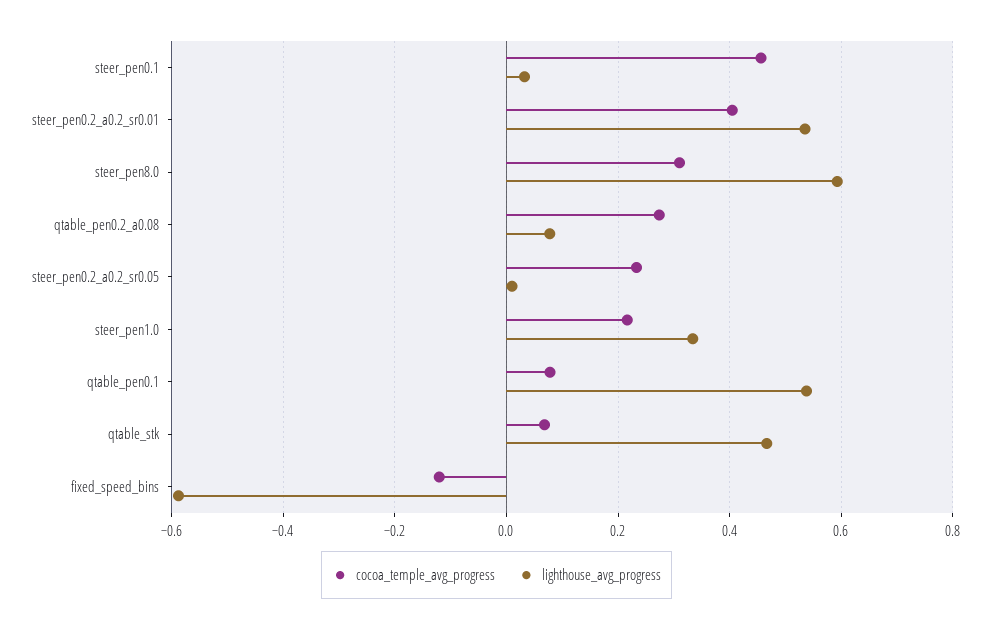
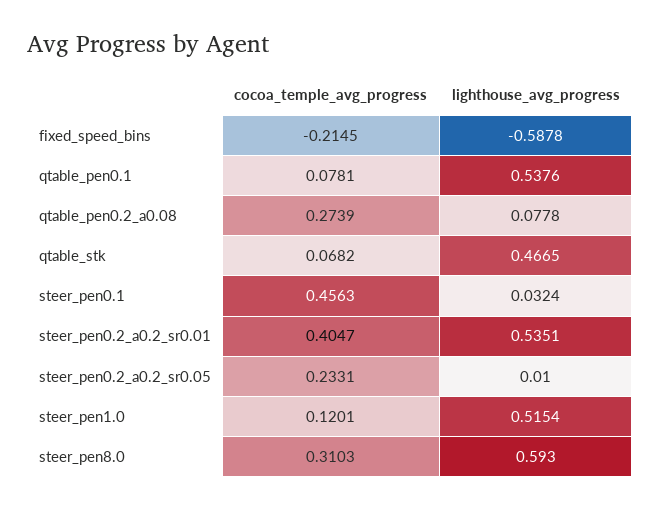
  {
    "cocoa_temple_avg_progress": {
      "steer_pen0.1": 0.4563,
      "steer_pen0.2_a0.2_sr0.01": 0.4047,
      "steer_pen8.0": 0.3103,
      "qtable_pen0.2_a0.08": 0.2739,
      "steer_pen0.2_a0.2_sr0.05": 0.2331,
-     "steer_pen1.0": 0.22,
+     "steer_pen1.0": 0.1201,
      "qtable_pen0.1": 0.0781,
      "qtable_stk": 0.0682,
-     "fixed_speed_bins": -0.12
+     "fixed_speed_bins": -0.2145
    },
    "lighthouse_avg_progress": {
      "steer_pen0.1": 0.0324,
      "steer_pen0.2_a0.2_sr0.01": 0.5351,
      "steer_pen8.0": 0.593,
      "qtable_pen0.2_a0.08": 0.0778,
      "steer_pen0.2_a0.2_sr0.05": 0.01,
-     "steer_pen1.0": 0.34,
+     "steer_pen1.0": 0.5154,
      "qtable_pen0.1": 0.5376,
      "qtable_stk": 0.4665,
      "fixed_speed_bins": -0.5878
    }
  }

